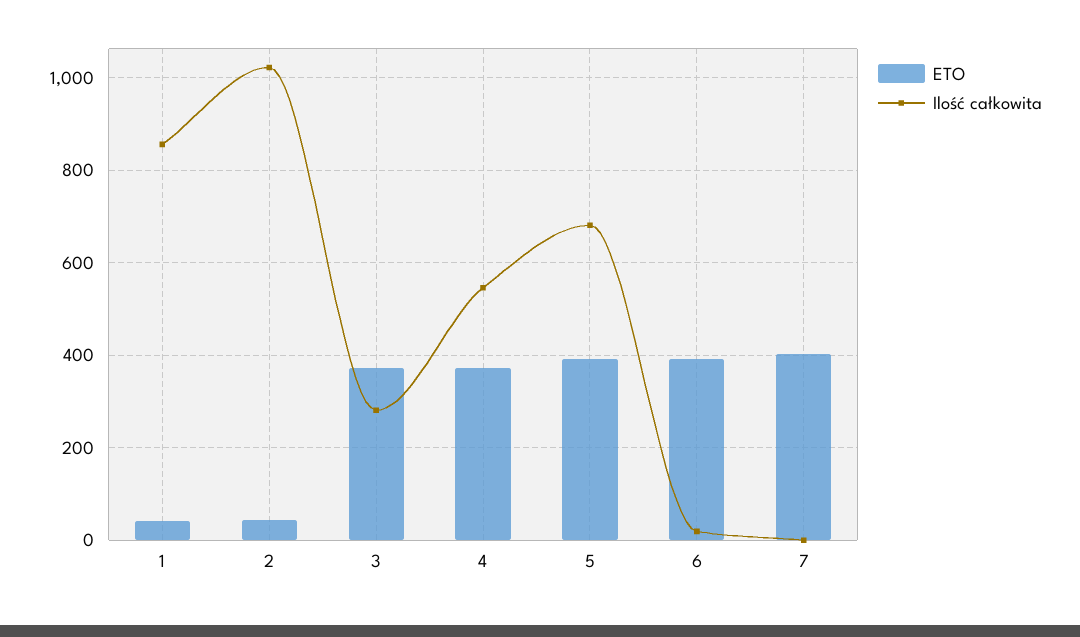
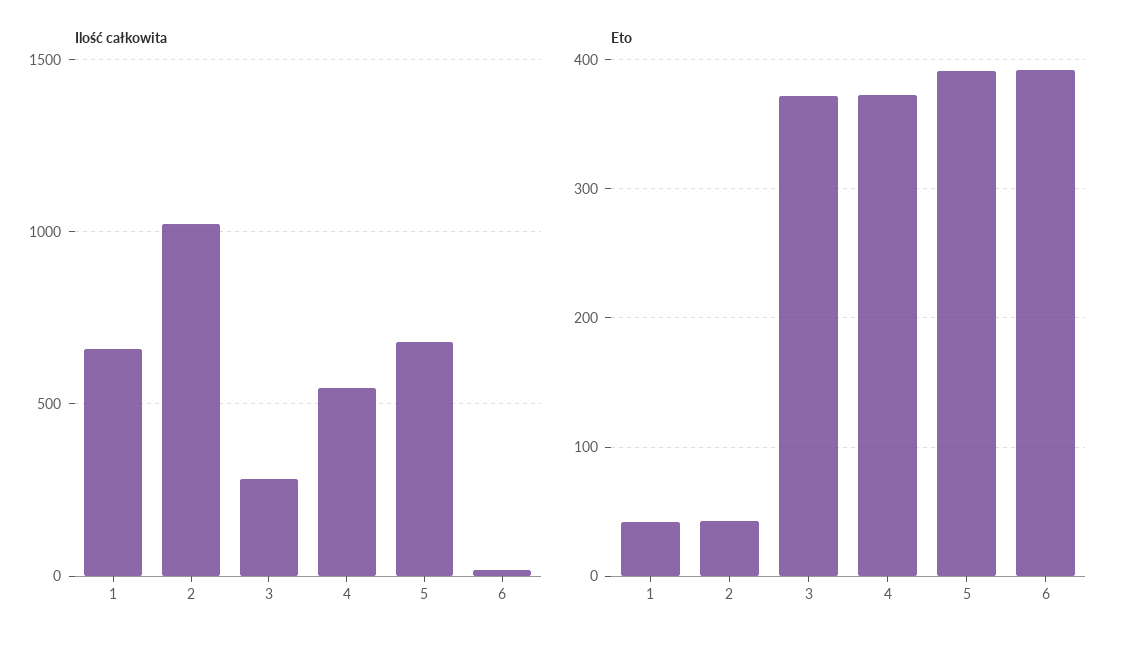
  {
    "ETO": {
      "1": 40,
      "2": 40,
      "3": 370,
      "4": 370,
      "5": 390,
-     "6": 390,
+     "6": 390
-     "7": 400
    },
    "Ilość całkowita": {
-     "1": 860,
+     "1": 650,
      "2": 1020,
      "3": 280,
      "4": 540,
      "5": 680,
-     "6": 20,
+     "6": 20
-     "7": 0
    }
  }

